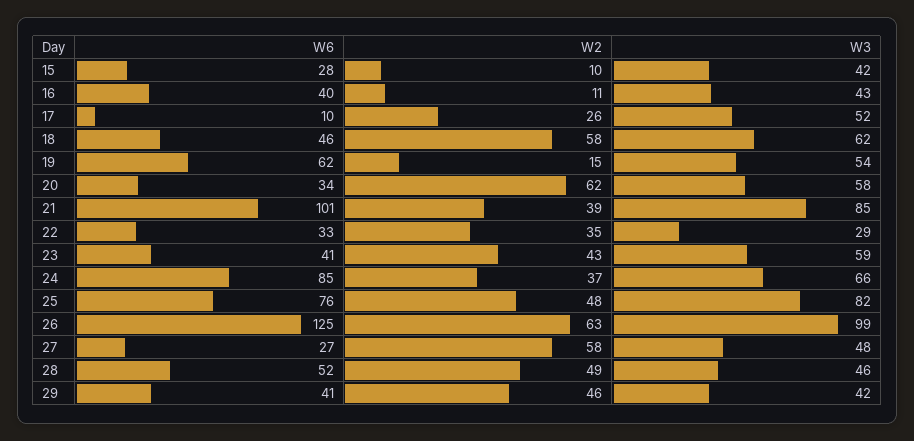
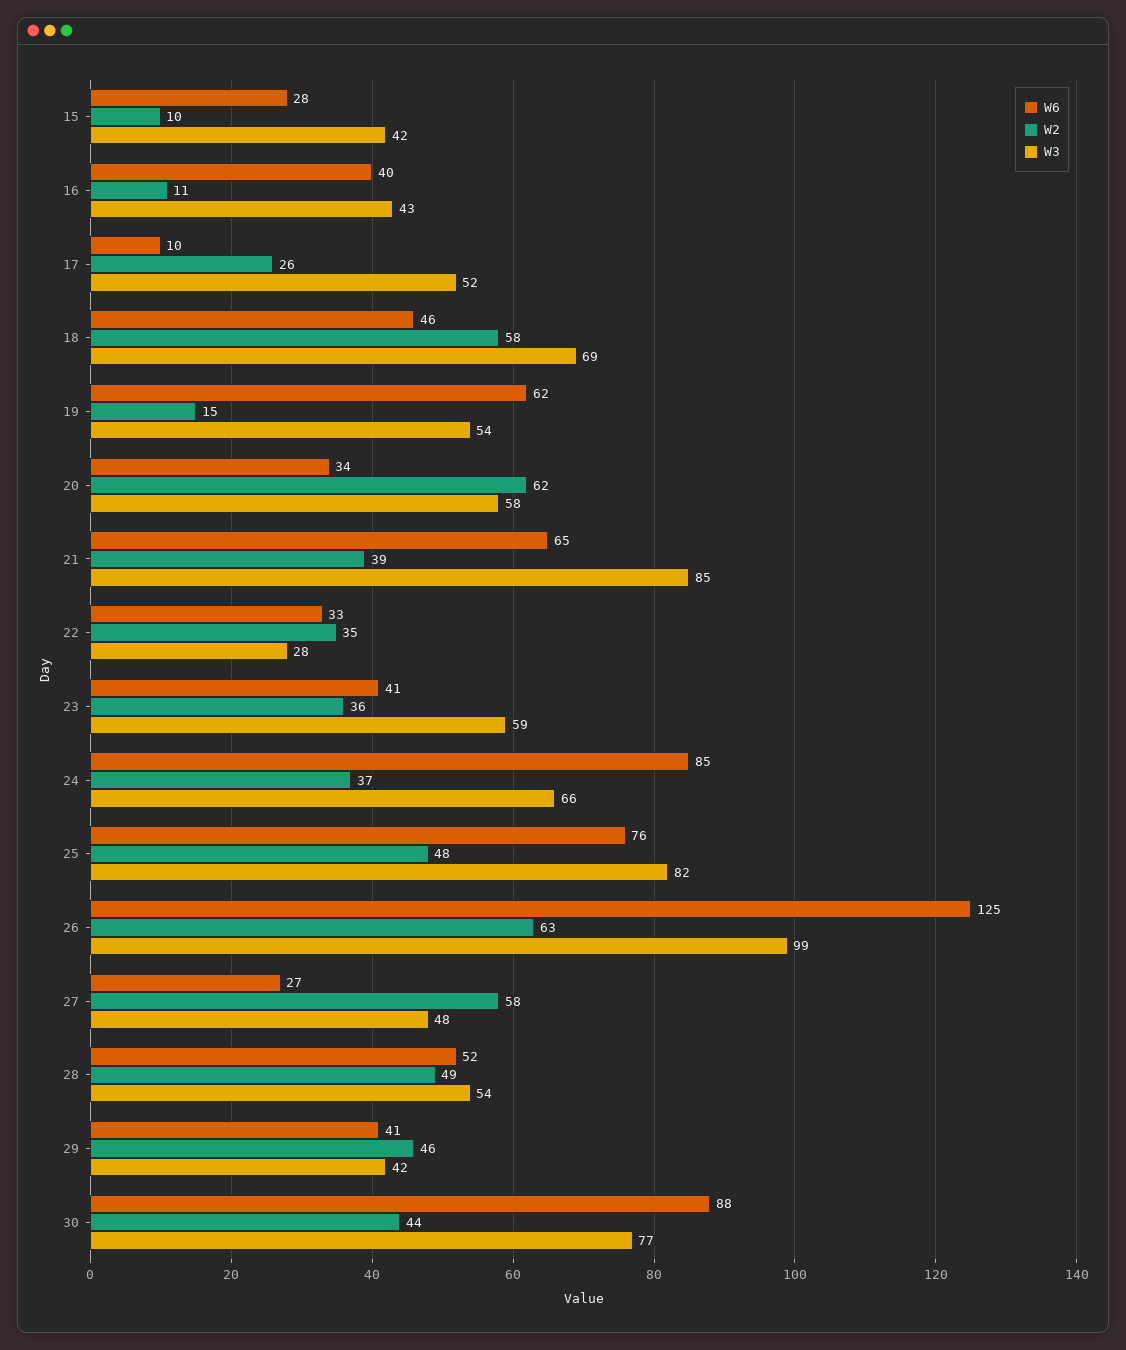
  {
    "W6": {
      "15": 28,
      "16": 40,
      "17": 10,
      "18": 46,
      "19": 62,
      "20": 34,
-     "21": 101,
+     "21": 65,
      "22": 33,
      "23": 41,
      "24": 85,
      "25": 76,
      "26": 125,
      "27": 27,
      "28": 52,
-     "29": 41
+     "29": 41,
+     "30": 88
    },
    "W2": {
      "15": 10,
      "16": 11,
      "17": 26,
      "18": 58,
      "19": 15,
      "20": 62,
      "21": 39,
      "22": 35,
-     "23": 43,
+     "23": 36,
      "24": 37,
      "25": 48,
      "26": 63,
      "27": 58,
      "28": 49,
-     "29": 46
+     "29": 46,
+     "30": 44
    },
    "W3": {
      "15": 42,
      "16": 43,
      "17": 52,
-     "18": 62,
+     "18": 69,
      "19": 54,
      "20": 58,
      "21": 85,
-     "22": 29,
+     "22": 28,
      "23": 59,
      "24": 66,
      "25": 82,
      "26": 99,
      "27": 48,
-     "28": 46,
+     "28": 54,
-     "29": 42
+     "29": 42,
+     "30": 77
    }
  }

